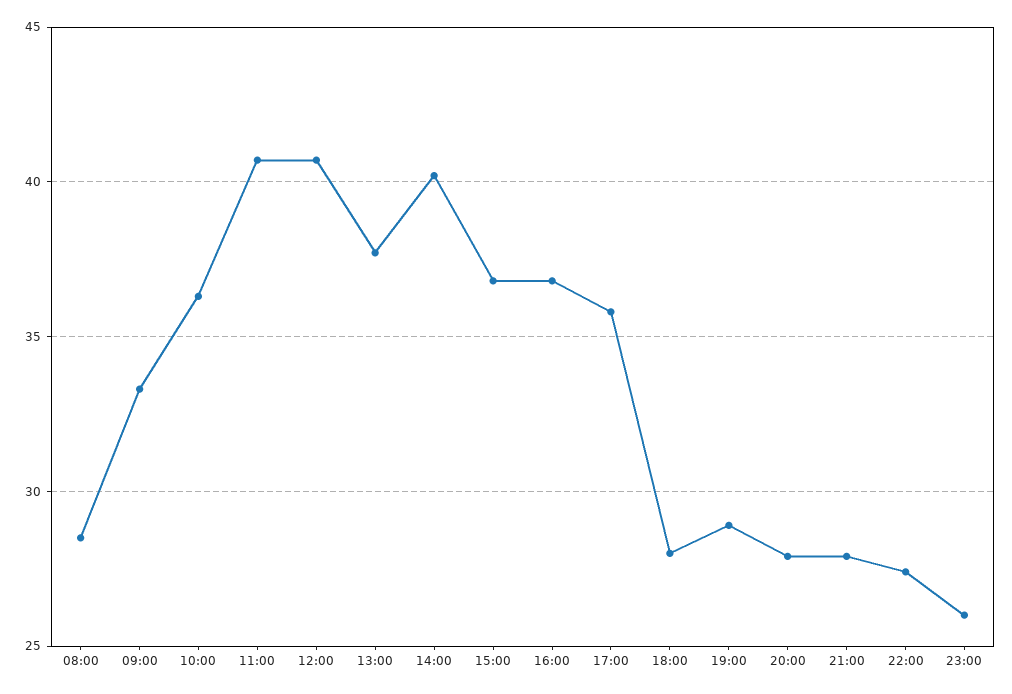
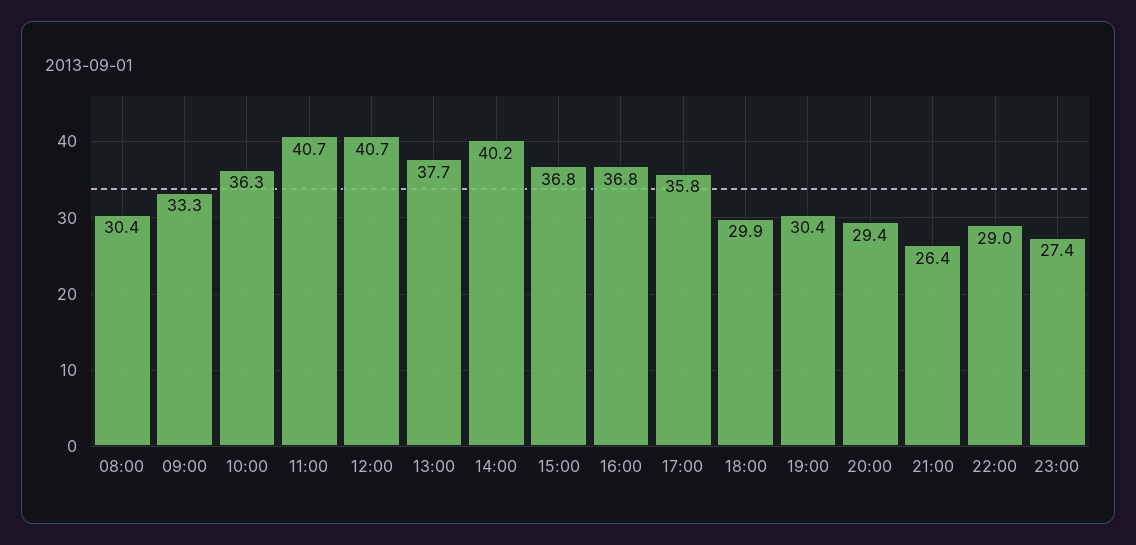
  {
-   "08:00": 28.5,
+   "08:00": 30.4,
    "09:00": 33.3,
    "10:00": 36.3,
    "11:00": 40.7,
    "12:00": 40.7,
    "13:00": 37.7,
    "14:00": 40.2,
    "15:00": 36.8,
    "16:00": 36.8,
    "17:00": 35.8,
-   "18:00": 28,
+   "18:00": 29.9,
-   "19:00": 29,
+   "19:00": 30.4,
-   "20:00": 28,
+   "20:00": 29.4,
-   "21:00": 28,
+   "21:00": 26.4,
-   "22:00": 27.5,
+   "22:00": 29,
-   "23:00": 26
+   "23:00": 27.4
  }

